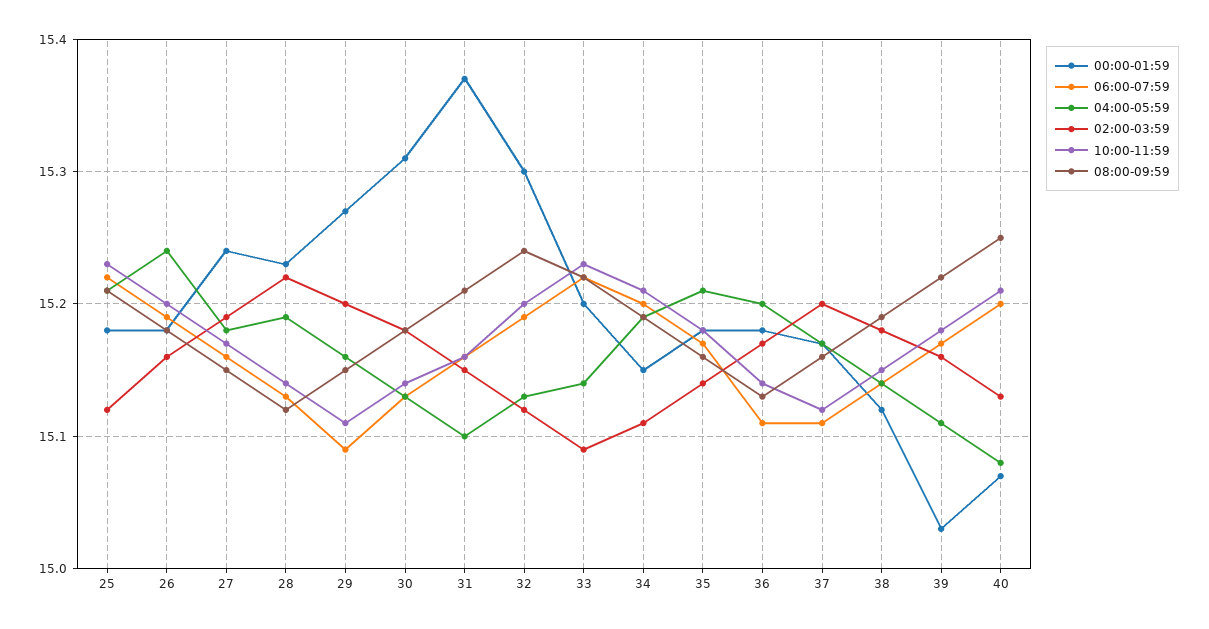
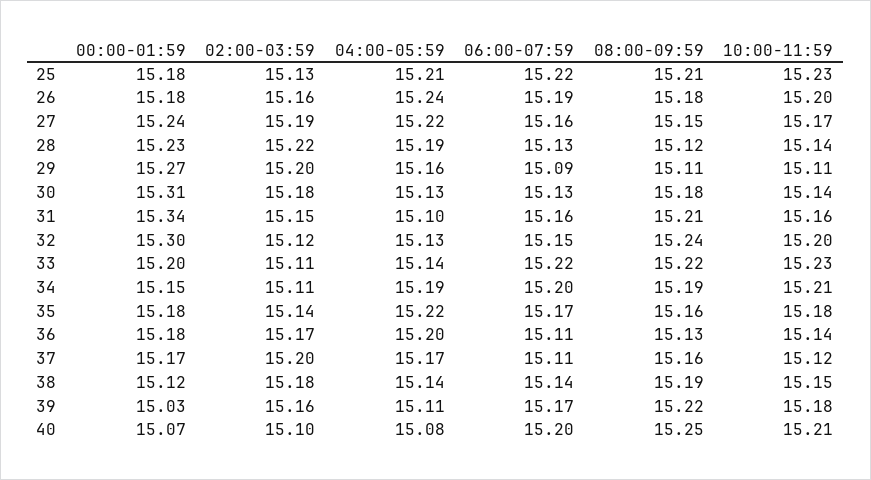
  {
    "00:00-01:59": {
      "25": 15.18,
      "26": 15.18,
      "27": 15.24,
      "28": 15.23,
      "29": 15.27,
      "30": 15.31,
-     "31": 15.37,
+     "31": 15.34,
      "32": 15.3,
      "33": 15.2,
      "34": 15.15,
      "35": 15.18,
      "36": 15.18,
      "37": 15.17,
      "38": 15.12,
      "39": 15.03,
      "40": 15.07
    },
    "06:00-07:59": {
      "25": 15.22,
      "26": 15.19,
      "27": 15.16,
      "28": 15.13,
      "29": 15.09,
      "30": 15.13,
      "31": 15.16,
-     "32": 15.19,
+     "32": 15.15,
      "33": 15.22,
      "34": 15.2,
      "35": 15.17,
      "36": 15.11,
      "37": 15.11,
      "38": 15.14,
      "39": 15.17,
      "40": 15.2
    },
    "04:00-05:59": {
      "25": 15.21,
      "26": 15.24,
-     "27": 15.18,
+     "27": 15.22,
      "28": 15.19,
      "29": 15.16,
      "30": 15.13,
      "31": 15.1,
      "32": 15.13,
      "33": 15.14,
      "34": 15.19,
-     "35": 15.21,
+     "35": 15.22,
      "36": 15.2,
      "37": 15.17,
      "38": 15.14,
      "39": 15.11,
      "40": 15.08
    },
    "02:00-03:59": {
-     "25": 15.12,
+     "25": 15.13,
      "26": 15.16,
      "27": 15.19,
      "28": 15.22,
      "29": 15.2,
      "30": 15.18,
      "31": 15.15,
      "32": 15.12,
-     "33": 15.09,
+     "33": 15.11,
      "34": 15.11,
      "35": 15.14,
      "36": 15.17,
      "37": 15.2,
      "38": 15.18,
      "39": 15.16,
-     "40": 15.13
+     "40": 15.1
    },
    "10:00-11:59": {
      "25": 15.23,
      "26": 15.2,
      "27": 15.17,
      "28": 15.14,
      "29": 15.11,
      "30": 15.14,
      "31": 15.16,
      "32": 15.2,
      "33": 15.23,
      "34": 15.21,
      "35": 15.18,
      "36": 15.14,
      "37": 15.12,
      "38": 15.15,
      "39": 15.18,
      "40": 15.21
    },
    "08:00-09:59": {
      "25": 15.21,
      "26": 15.18,
      "27": 15.15,
      "28": 15.12,
-     "29": 15.15,
+     "29": 15.11,
      "30": 15.18,
      "31": 15.21,
      "32": 15.24,
      "33": 15.22,
      "34": 15.19,
      "35": 15.16,
      "36": 15.13,
      "37": 15.16,
      "38": 15.19,
      "39": 15.22,
      "40": 15.25
    }
  }

